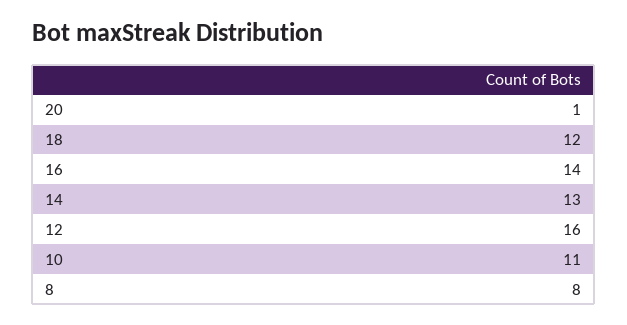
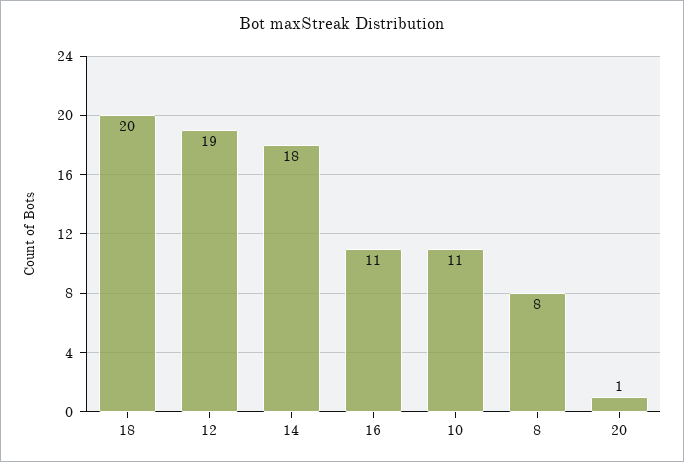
  {
    "20": 1,
-   "18": 12,
+   "18": 20,
-   "16": 14,
+   "16": 11,
-   "14": 13,
+   "14": 18,
-   "12": 16,
+   "12": 19,
    "10": 11,
    "8": 8
  }

